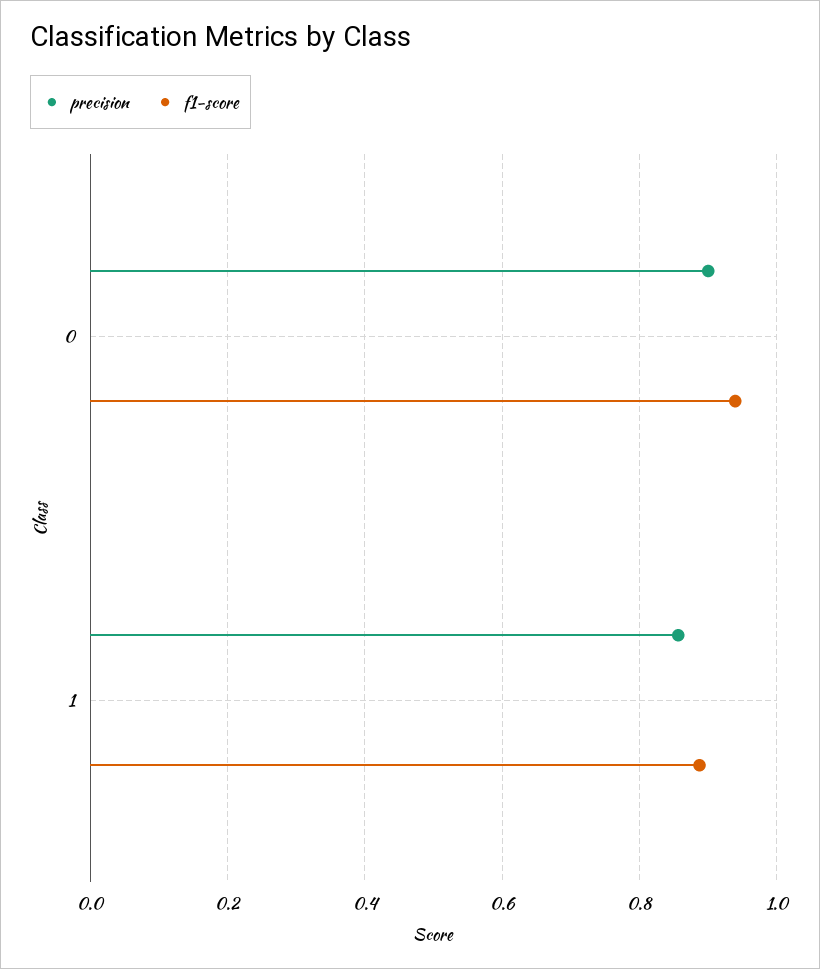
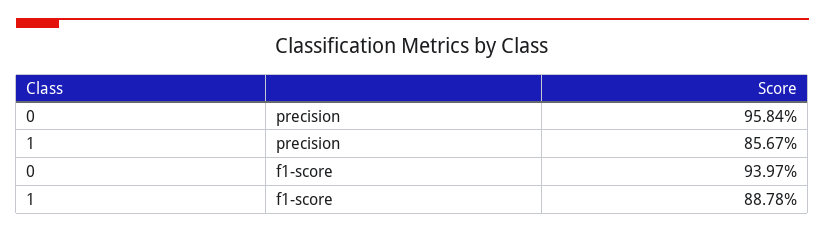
  {
    "precision": {
-     "0": 0.9,
+     "0": 0.9584,
      "1": 0.8567
    },
    "f1-score": {
      "0": 0.9397,
      "1": 0.8878
    }
  }

